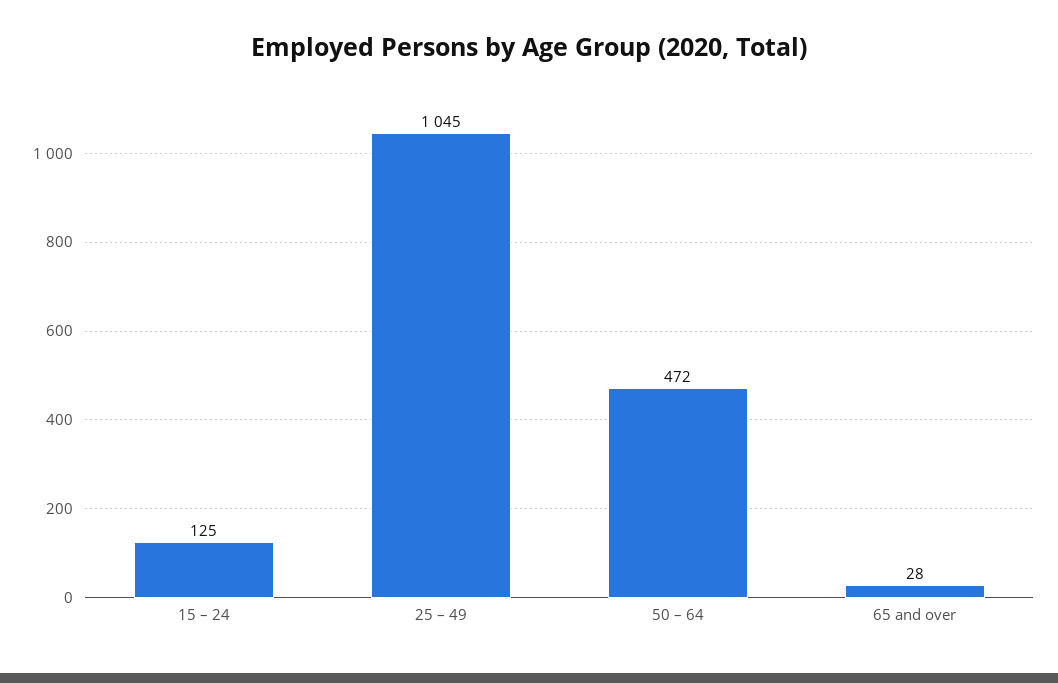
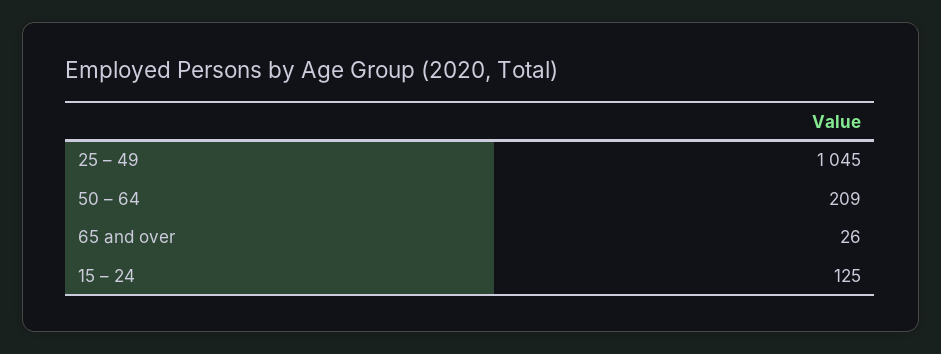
  {
    "15 – 24": 125,
    "25 – 49": 1045,
-   "50 – 64": 472,
+   "50 – 64": 209,
-   "65 and over": 28
+   "65 and over": 26
  }

